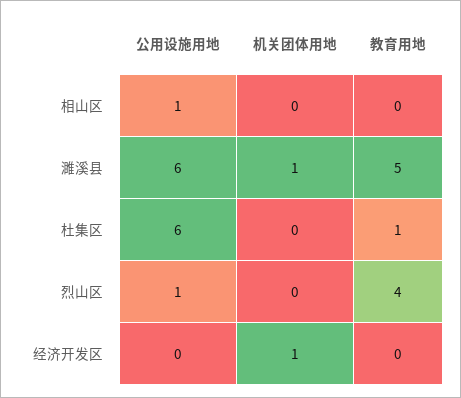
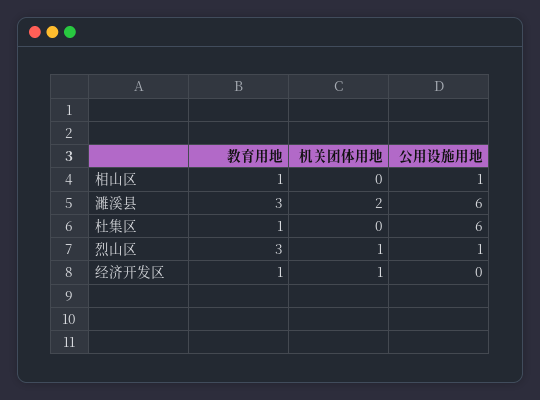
  {
    "公用设施用地": {
      "相山区": 1,
      "濉溪县": 6,
      "杜集区": 6,
      "烈山区": 1,
      "经济开发区": 0
    },
    "机关团体用地": {
      "相山区": 0,
-     "濉溪县": 1,
+     "濉溪县": 2,
      "杜集区": 0,
-     "烈山区": 0,
+     "烈山区": 1,
      "经济开发区": 1
    },
    "教育用地": {
-     "相山区": 0,
+     "相山区": 1,
-     "濉溪县": 5,
+     "濉溪县": 3,
      "杜集区": 1,
-     "烈山区": 4,
+     "烈山区": 3,
-     "经济开发区": 0
+     "经济开发区": 1
    }
  }

